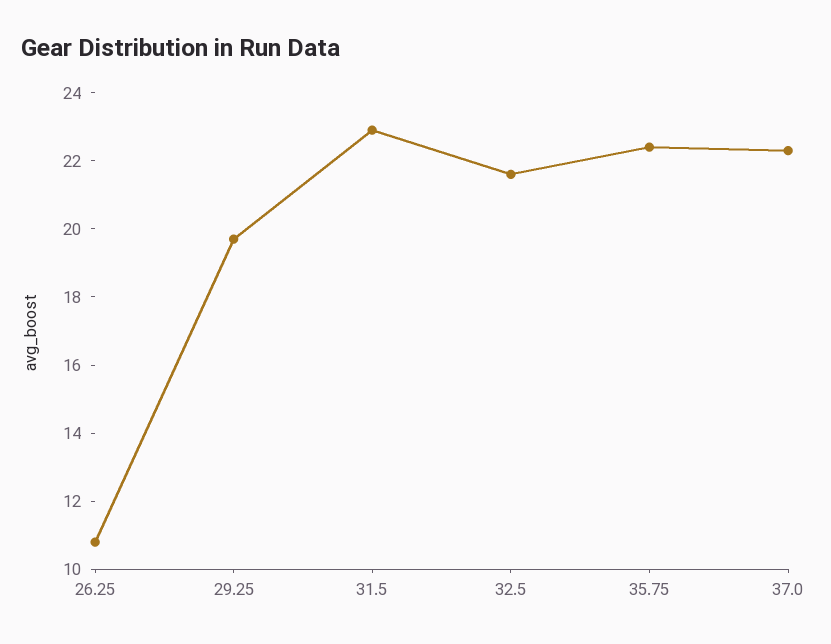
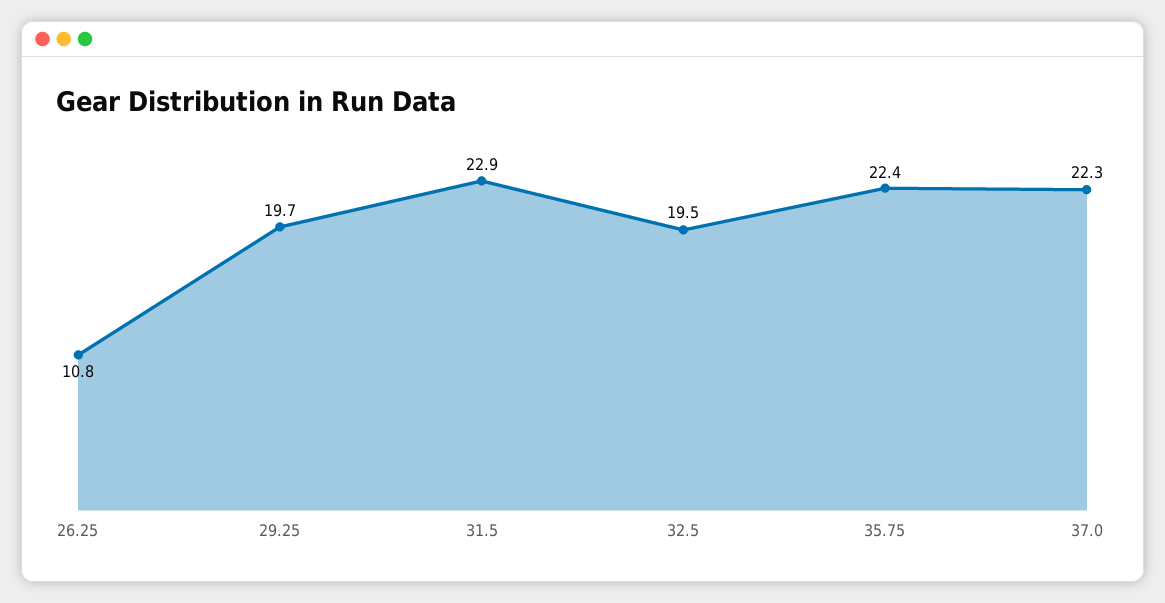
  {
    "26.25": 10.8,
    "29.25": 19.7,
    "31.5": 22.9,
-   "32.5": 21.5,
+   "32.5": 19.5,
    "35.75": 22.4,
    "37.0": 22.3
  }

